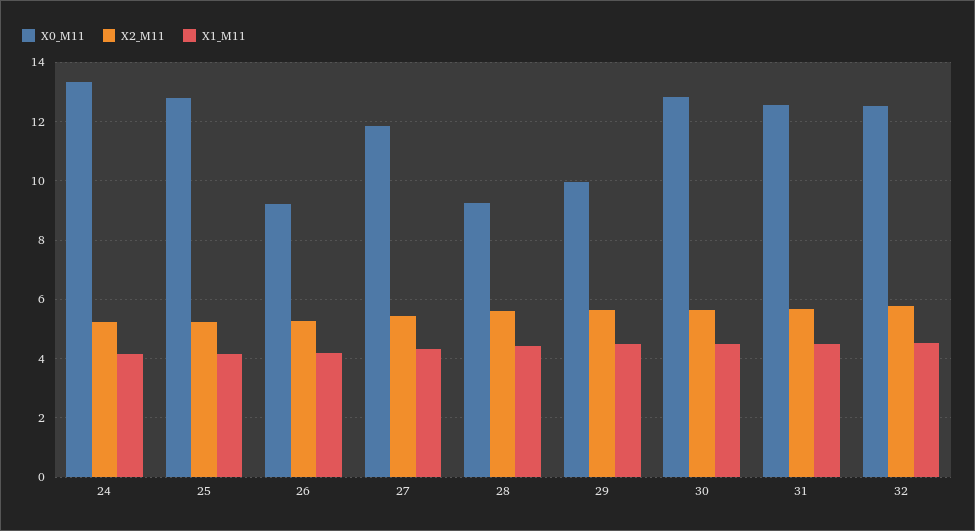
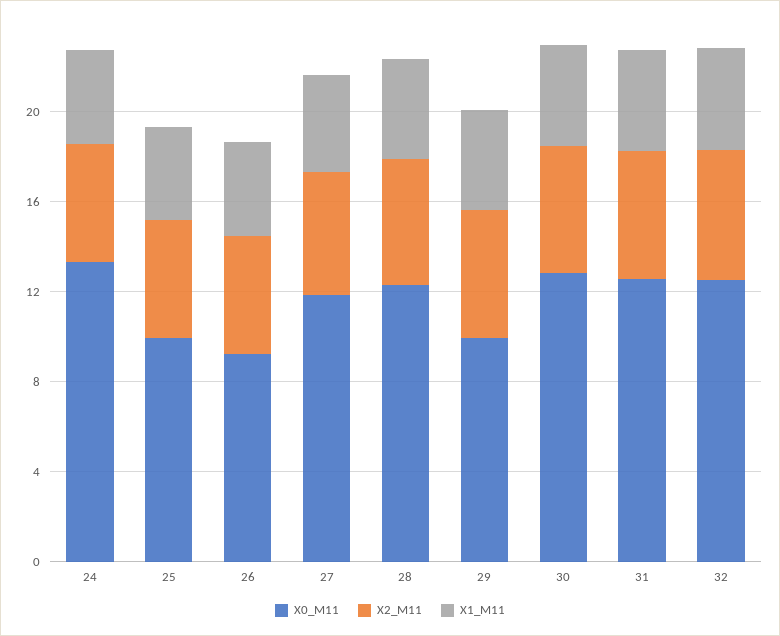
  {
    "X0_M11": {
      "24": 13.25,
-     "25": 12.75,
+     "25": 10,
      "26": 9.25,
      "27": 11.75,
-     "28": 9.25,
+     "28": 12,
      "29": 10,
      "30": 12.75,
      "31": 12.5,
      "32": 12.5
    },
    "X2_M11": {
      "24": 5.25,
      "25": 5.25,
      "26": 5.25,
      "27": 5.5,
      "28": 5.5,
      "29": 5.75,
      "30": 5.75,
      "31": 5.75,
      "32": 5.75
    },
    "X1_M11": {
      "24": 4.25,
      "25": 4.25,
      "26": 4.25,
      "27": 4.25,
      "28": 4.5,
      "29": 4.5,
      "30": 4.5,
      "31": 4.5,
      "32": 4.5
    }
  }

